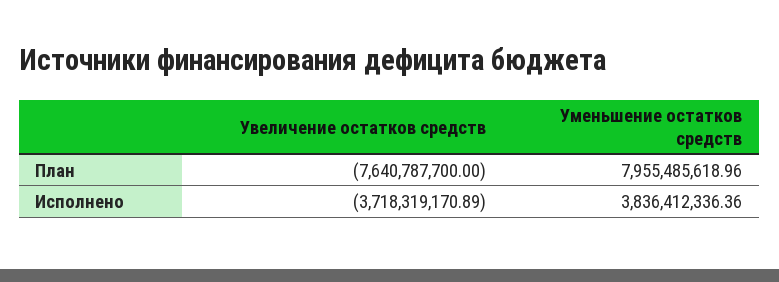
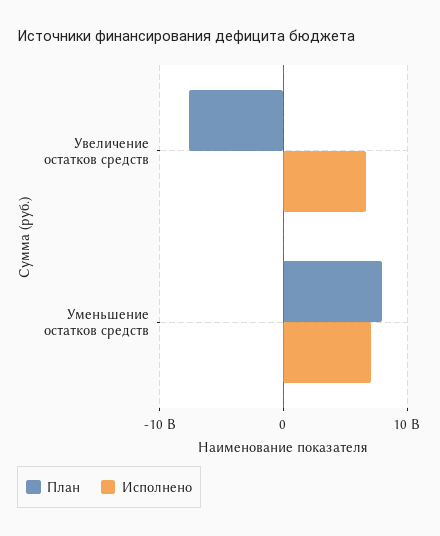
  {
    "План": {
      "Увеличение остатков средств": -7640787700,
      "Уменьшение остатков средств": 7955485618.96
    },
    "Исполнено": {
-     "Увеличение остатков средств": -3718319170.89,
+     "Увеличение остатков средств": 7000000000,
-     "Уменьшение остатков средств": 3836412336.36
+     "Уменьшение остатков средств": 7000000000
    }
  }

